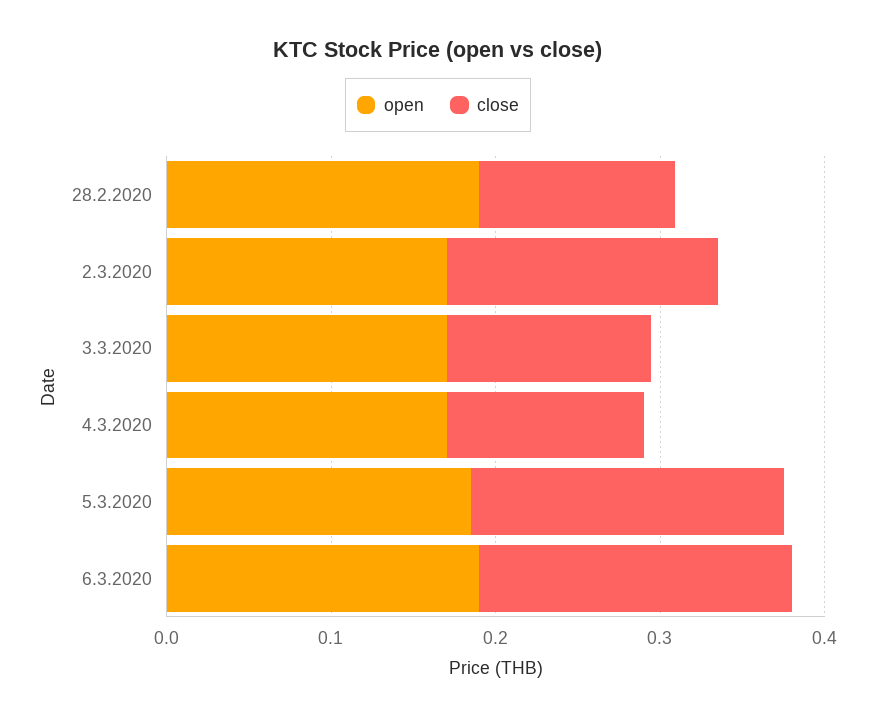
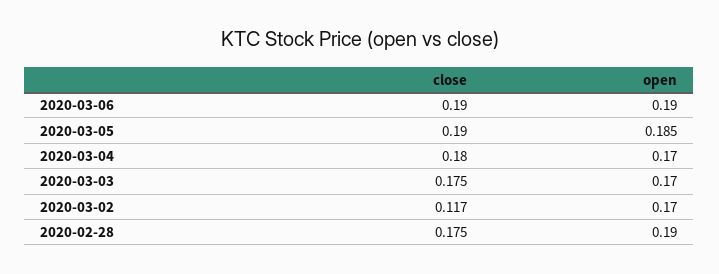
  {
    "open": {
      "28.2.2020": 0.19,
      "2.3.2020": 0.17,
      "3.3.2020": 0.17,
      "4.3.2020": 0.17,
      "5.3.2020": 0.185,
      "6.3.2020": 0.19
    },
    "close": {
-     "28.2.2020": 0.12,
+     "28.2.2020": 0.175,
-     "2.3.2020": 0.16,
+     "2.3.2020": 0.117,
-     "3.3.2020": 0.12,
+     "3.3.2020": 0.175,
-     "4.3.2020": 0.12,
+     "4.3.2020": 0.18,
      "5.3.2020": 0.19,
      "6.3.2020": 0.19
    }
  }

